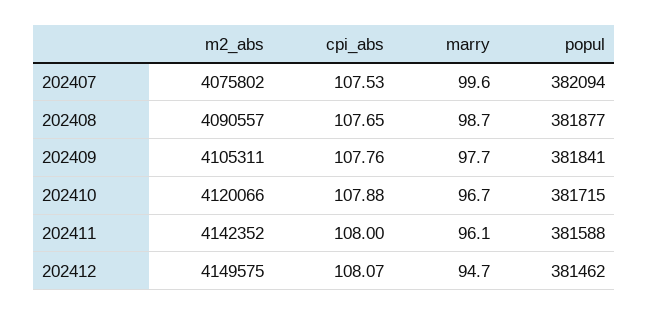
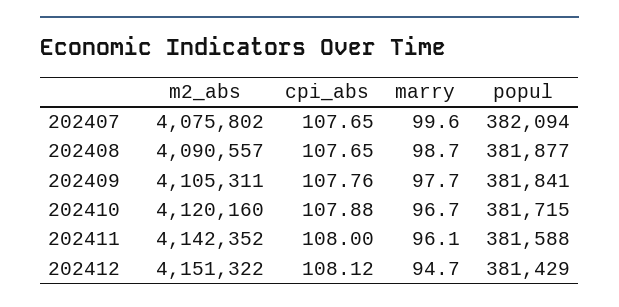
  {
    "m2_abs": {
      "202407": 4075802,
      "202408": 4090557,
      "202409": 4105311,
-     "202410": 4120066,
+     "202410": 4120160,
      "202411": 4142352,
-     "202412": 4149575
+     "202412": 4151322
    },
    "cpi_abs": {
-     "202407": 107.53,
+     "202407": 107.65,
      "202408": 107.65,
      "202409": 107.76,
      "202410": 107.88,
      "202411": 108,
-     "202412": 108.07
+     "202412": 108.12
    },
    "marry": {
      "202407": 99.6,
      "202408": 98.7,
      "202409": 97.7,
      "202410": 96.7,
      "202411": 96.1,
      "202412": 94.7
    },
    "popul": {
      "202407": 382094,
      "202408": 381877,
      "202409": 381841,
      "202410": 381715,
      "202411": 381588,
-     "202412": 381462
+     "202412": 381429
    }
  }

